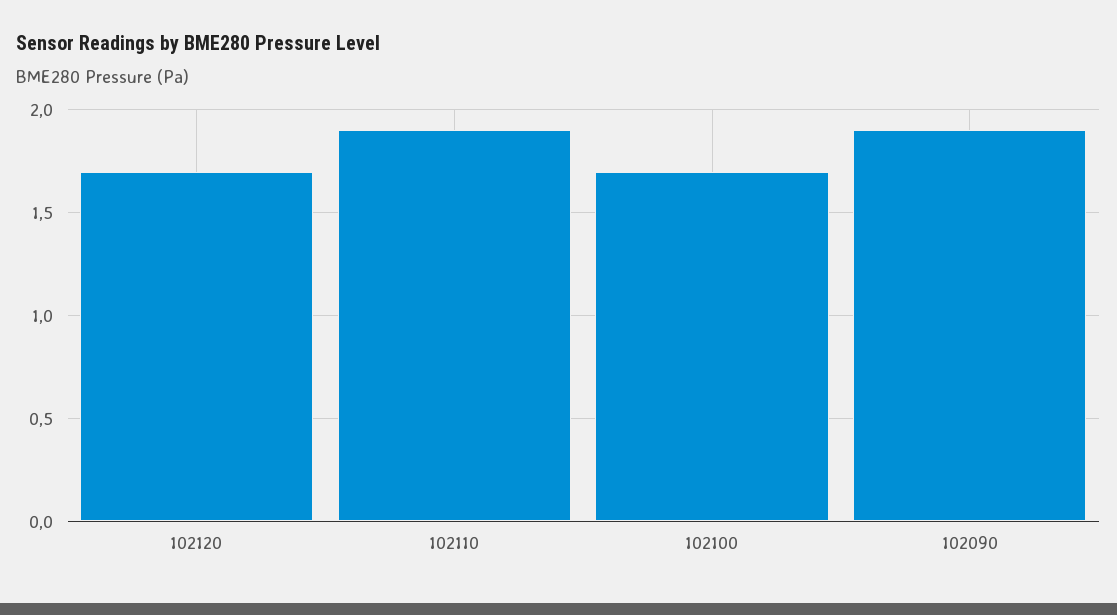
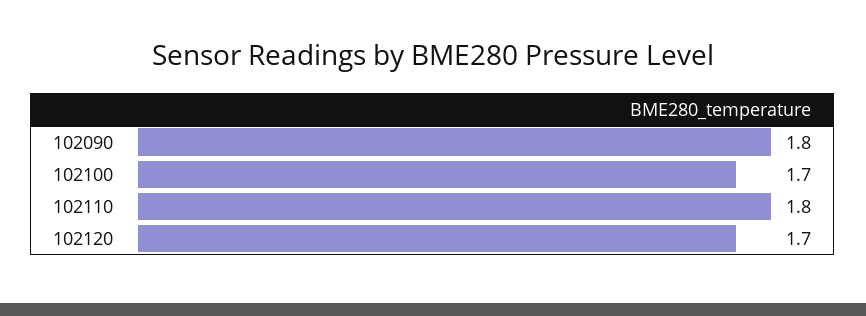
  {
    "102120": 1.7,
-   "102110": 1.9,
+   "102110": 1.8,
    "102100": 1.7,
-   "102090": 1.9
+   "102090": 1.8
  }

